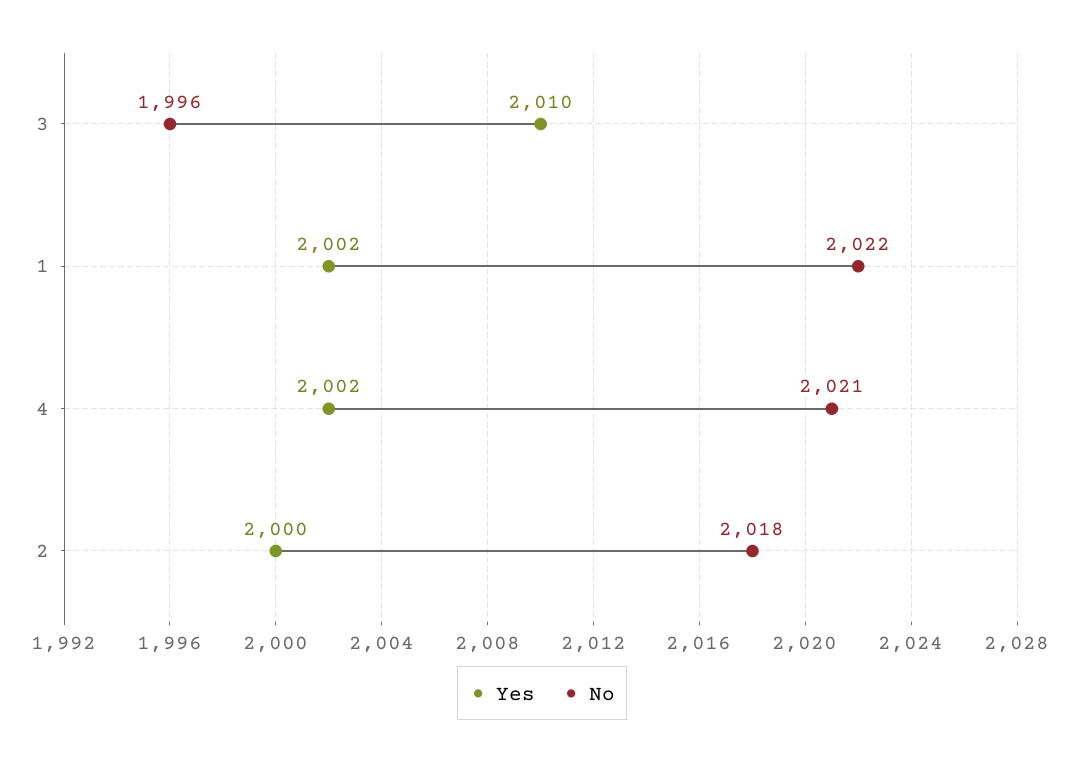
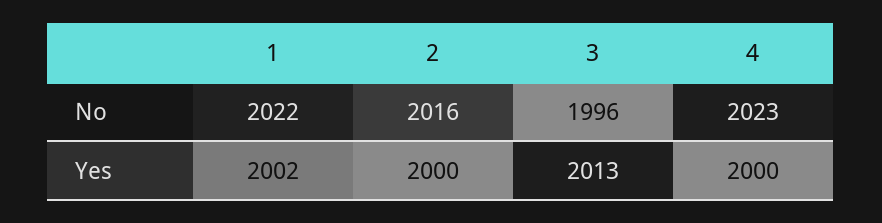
  {
    "Yes": {
-     "3": 2010,
+     "3": 2013,
      "1": 2002,
-     "4": 2002,
+     "4": 2000,
      "2": 2000
    },
    "No": {
      "3": 1996,
      "1": 2022,
-     "4": 2021,
+     "4": 2023,
-     "2": 2018
+     "2": 2016
    }
  }

